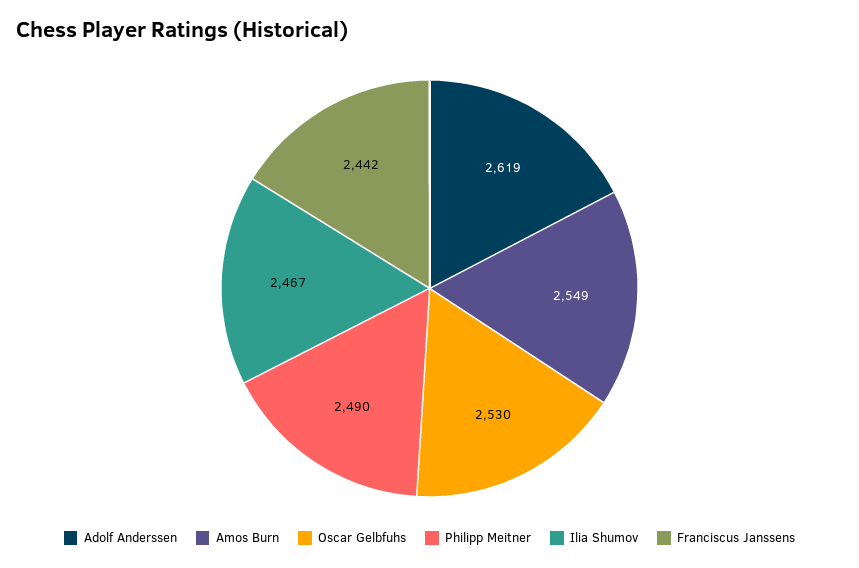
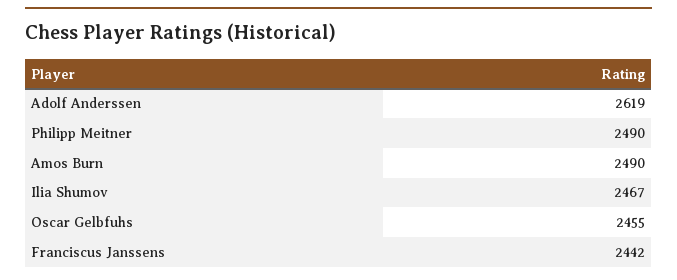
  {
    "Adolf Anderssen": 2619,
-   "Amos Burn": 2549,
+   "Amos Burn": 2490,
-   "Oscar Gelbfuhs": 2530,
+   "Oscar Gelbfuhs": 2455,
    "Philipp Meitner": 2490,
    "Ilia Shumov": 2467,
    "Franciscus Janssens": 2442
  }

